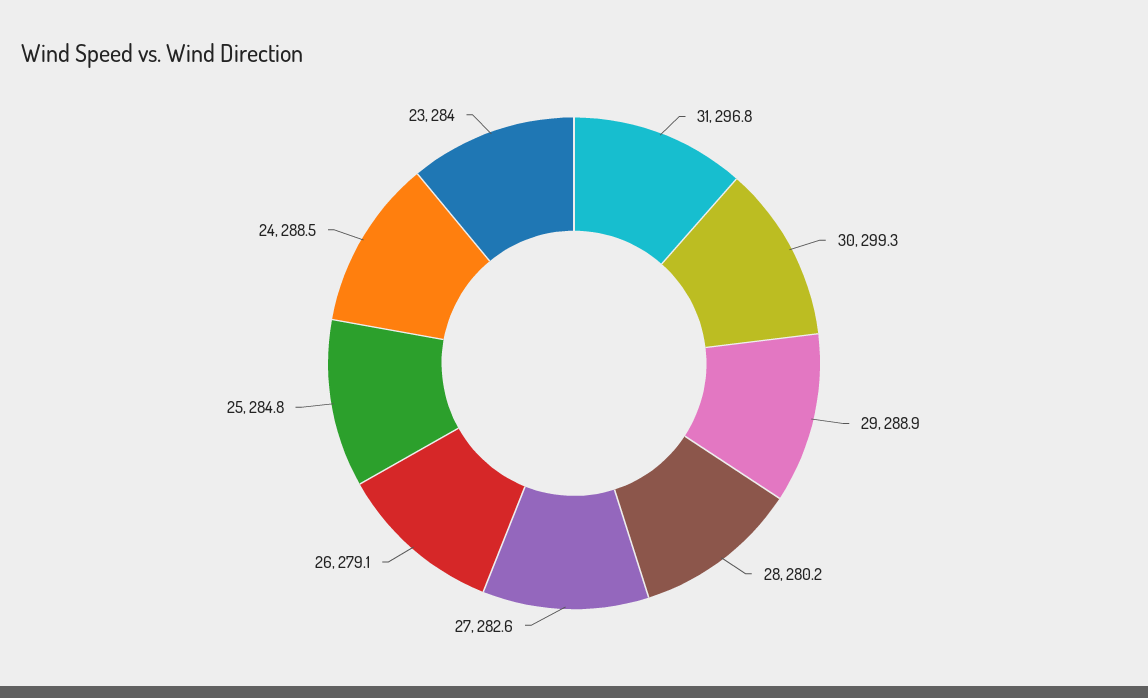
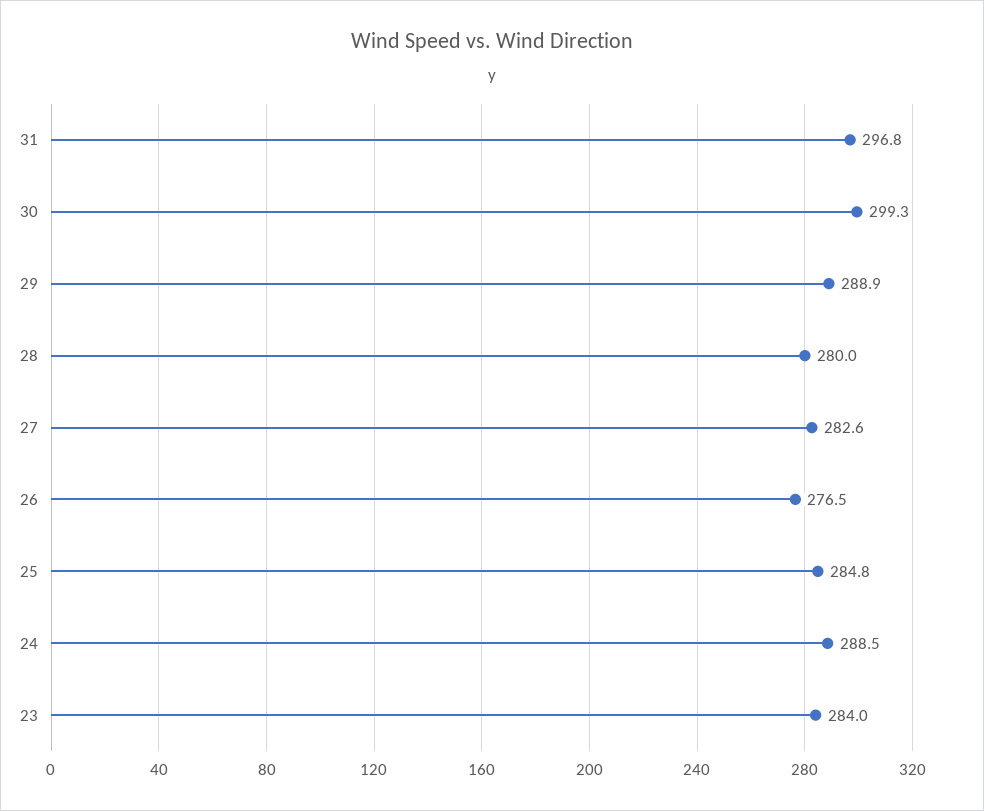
  {
    "31": 296.8,
    "30": 299.3,
    "29": 288.9,
-   "28": 280.2,
+   "28": 280,
    "27": 282.6,
-   "26": 279.1,
+   "26": 276.5,
    "25": 284.8,
    "24": 288.5,
    "23": 284
  }

